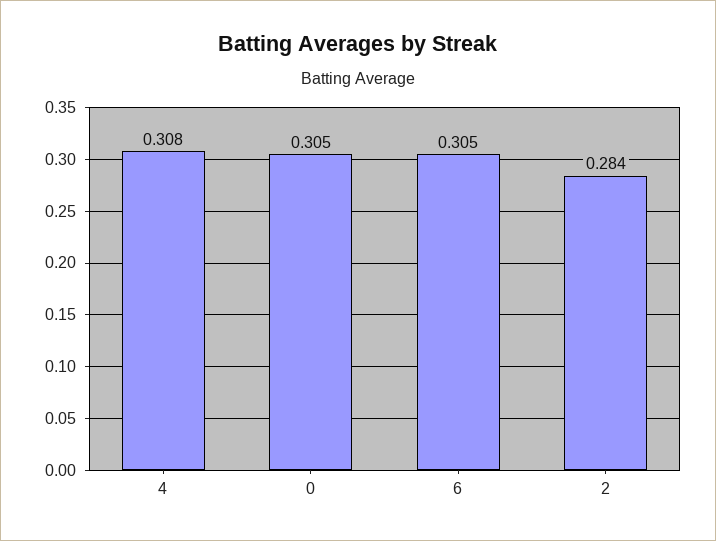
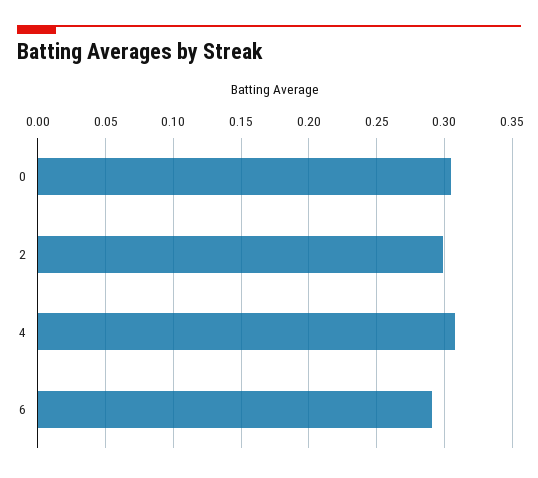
  {
    "4": 0.308,
    "0": 0.305,
-   "6": 0.305,
+   "6": 0.29,
-   "2": 0.284
+   "2": 0.3
  }

